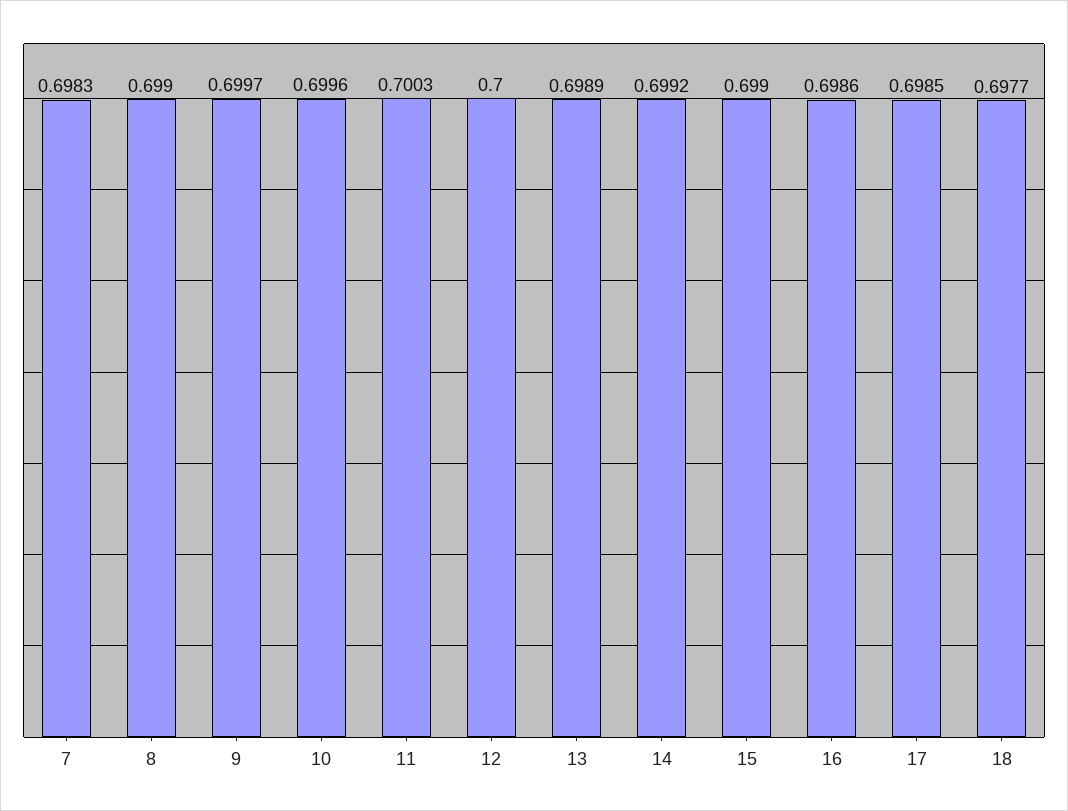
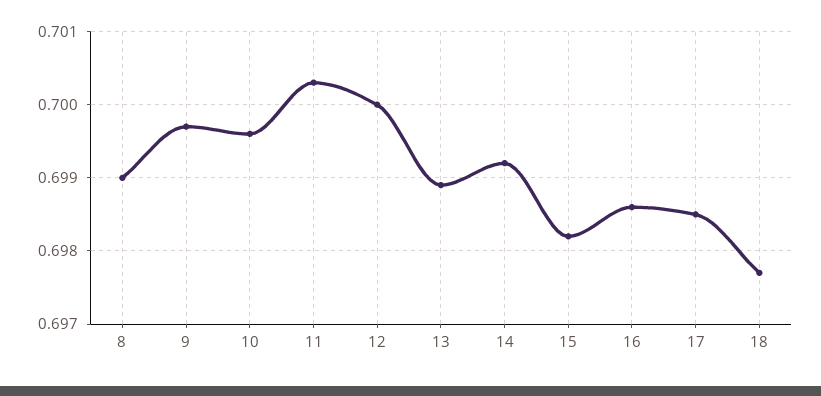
  {
-   "7": 0.6983,
    "8": 0.699,
    "9": 0.6997,
    "10": 0.6996,
    "11": 0.7003,
    "12": 0.7,
    "13": 0.6989,
    "14": 0.6992,
-   "15": 0.699,
+   "15": 0.6982,
    "16": 0.6986,
    "17": 0.6985,
    "18": 0.6977
  }

